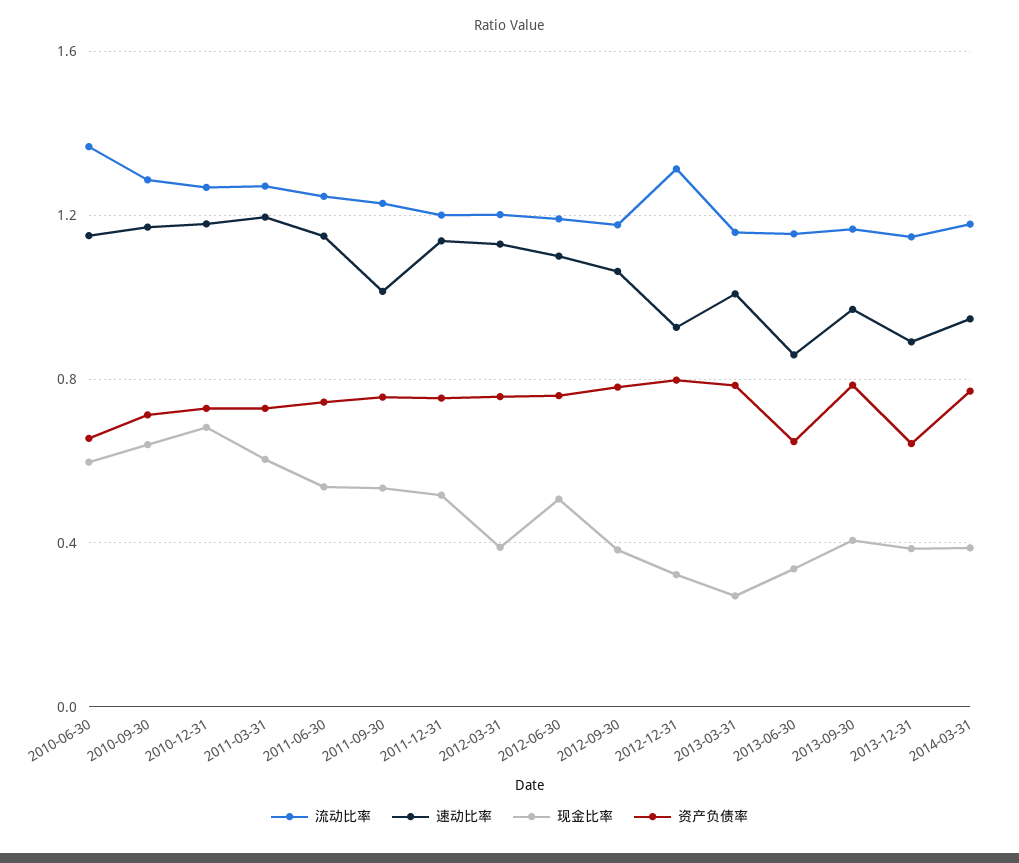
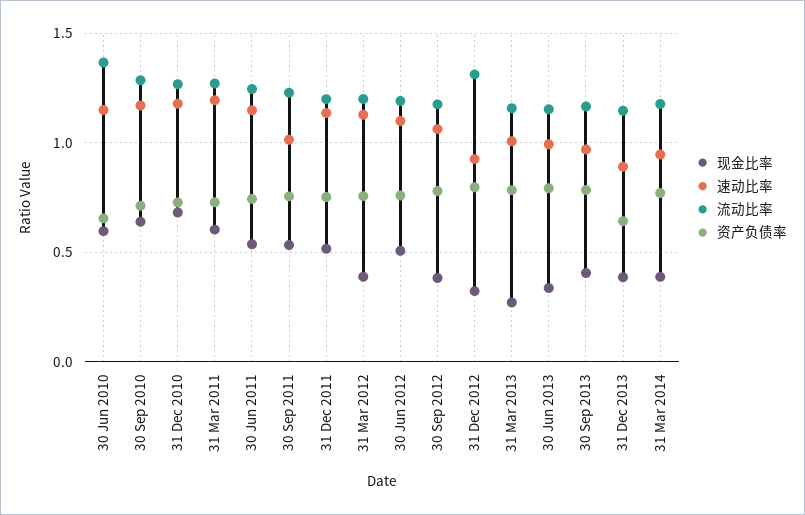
  {
    "流动比率": {
      "2010-06-30": 1.35,
      "2010-09-30": 1.3,
      "2010-12-31": 1.25,
      "2011-03-31": 1.25,
      "2011-06-30": 1.25,
      "2011-09-30": 1.25,
      "2011-12-31": 1.2,
      "2012-03-31": 1.2,
      "2012-06-30": 1.2,
      "2012-09-30": 1.2,
      "2012-12-31": 1.3,
      "2013-03-31": 1.15,
      "2013-06-30": 1.15,
      "2013-09-30": 1.15,
      "2013-12-31": 1.15,
      "2014-03-31": 1.2
    },
    "速动比率": {
      "2010-06-30": 1.15,
      "2010-09-30": 1.15,
      "2010-12-31": 1.2,
      "2011-03-31": 1.2,
      "2011-06-30": 1.15,
      "2011-09-30": 1,
      "2011-12-31": 1.15,
      "2012-03-31": 1.15,
      "2012-06-30": 1.1,
      "2012-09-30": 1.05,
      "2012-12-31": 0.95,
      "2013-03-31": 1,
-     "2013-06-30": 0.85,
+     "2013-06-30": 1,
      "2013-09-30": 0.95,
      "2013-12-31": 0.9,
      "2014-03-31": 0.95
    },
    "现金比率": {
      "2010-06-30": 0.6,
      "2010-09-30": 0.65,
      "2010-12-31": 0.7,
      "2011-03-31": 0.6,
      "2011-06-30": 0.55,
      "2011-09-30": 0.55,
      "2011-12-31": 0.5,
      "2012-03-31": 0.4,
      "2012-06-30": 0.5,
      "2012-09-30": 0.4,
      "2012-12-31": 0.3,
      "2013-03-31": 0.25,
      "2013-06-30": 0.35,
      "2013-09-30": 0.4,
      "2013-12-31": 0.4,
      "2014-03-31": 0.4
    },
    "资产负债率": {
      "2010-06-30": 0.65,
      "2010-09-30": 0.7,
      "2010-12-31": 0.75,
      "2011-03-31": 0.75,
      "2011-06-30": 0.75,
      "2011-09-30": 0.75,
      "2011-12-31": 0.75,
      "2012-03-31": 0.75,
      "2012-06-30": 0.75,
      "2012-09-30": 0.8,
      "2012-12-31": 0.8,
      "2013-03-31": 0.8,
-     "2013-06-30": 0.65,
+     "2013-06-30": 0.8,
      "2013-09-30": 0.8,
      "2013-12-31": 0.65,
      "2014-03-31": 0.75
    }
  }

